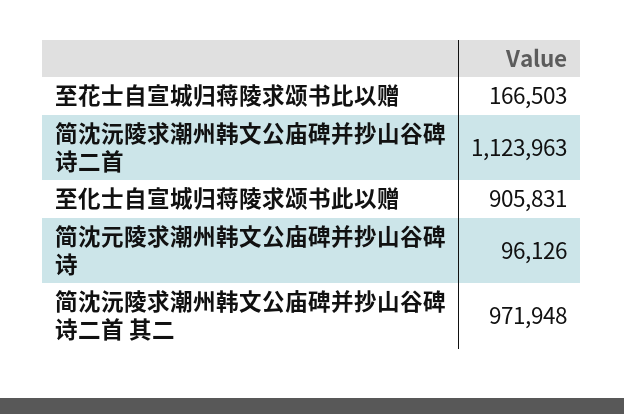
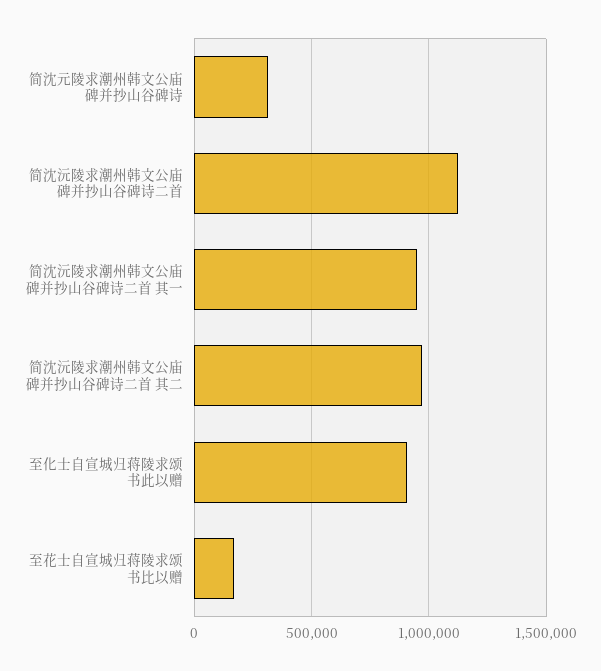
  {
    "至花士自宣城归蒋陵求颂书比以赠": 166503,
    "简沈沅陵求潮州韩文公庙碑并抄山谷碑诗二首": 1123963,
    "至化士自宣城归蒋陵求颂书此以赠": 905831,
-   "简沈元陵求潮州韩文公庙碑并抄山谷碑诗": 96126,
+   "简沈元陵求潮州韩文公庙碑并抄山谷碑诗": 300000,
-   "简沈沅陵求潮州韩文公庙碑并抄山谷碑诗二首 其二": 971948
+   "简沈沅陵求潮州韩文公庙碑并抄山谷碑诗二首 其二": 971948,
+   "简沈沅陵求潮州韩文公庙碑并抄山谷碑诗二首 其一": 950000
  }

